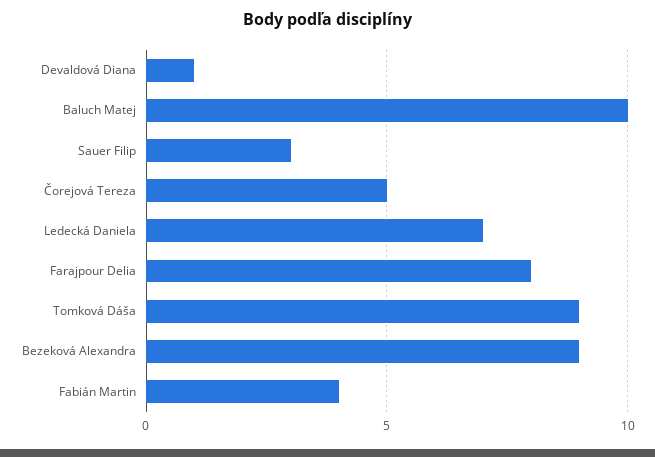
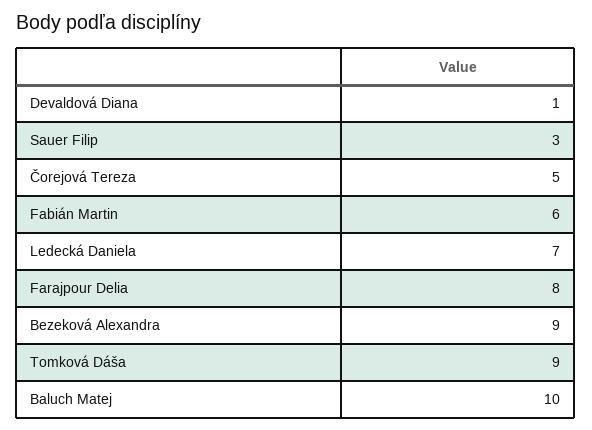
  {
    "Devaldová Diana": 1,
    "Baluch Matej": 10,
    "Sauer Filip": 3,
    "Čorejová Tereza": 5,
    "Ledecká Daniela": 7,
    "Farajpour Delia": 8,
    "Tomková Dáša": 9,
    "Bezeková Alexandra": 9,
-   "Fabián Martin": 4
+   "Fabián Martin": 6
  }

